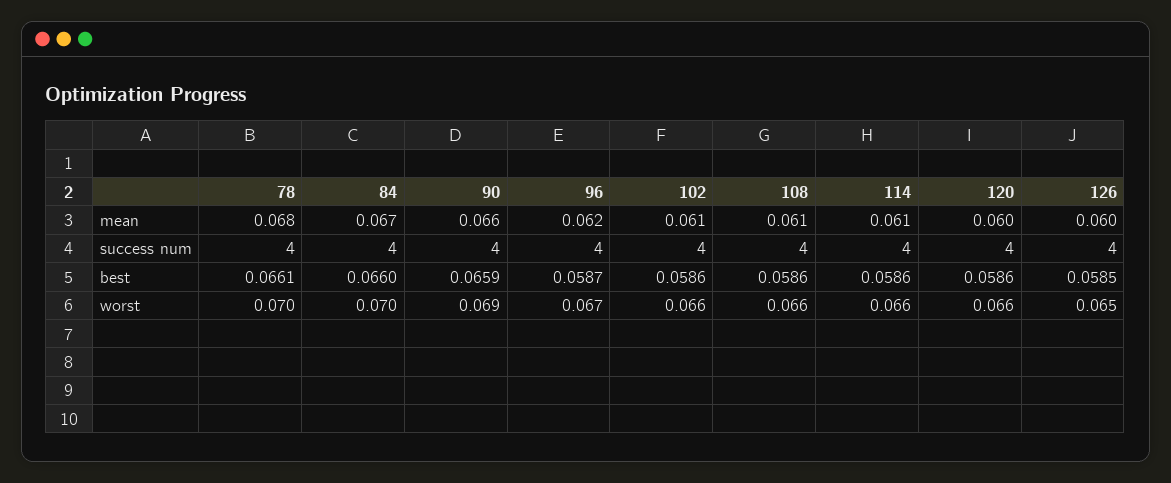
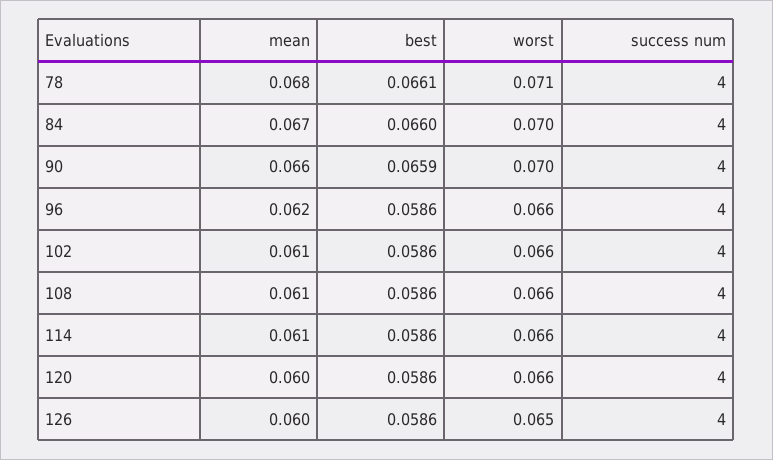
  {
    "78": {
      "mean": 0.068,
      "success num": 4,
      "best": 0.0661,
-     "worst": 0.07
+     "worst": 0.071
    },
    "84": {
      "mean": 0.067,
      "success num": 4,
      "best": 0.066,
      "worst": 0.07
    },
    "90": {
      "mean": 0.066,
      "success num": 4,
      "best": 0.0659,
-     "worst": 0.069
+     "worst": 0.07
    },
    "96": {
      "mean": 0.062,
      "success num": 4,
-     "best": 0.0587,
+     "best": 0.0586,
-     "worst": 0.067
+     "worst": 0.066
    },
    "102": {
      "mean": 0.061,
      "success num": 4,
      "best": 0.0586,
      "worst": 0.066
    },
    "108": {
      "mean": 0.061,
      "success num": 4,
      "best": 0.0586,
      "worst": 0.066
    },
    "114": {
      "mean": 0.061,
      "success num": 4,
      "best": 0.0586,
      "worst": 0.066
    },
    "120": {
      "mean": 0.06,
      "success num": 4,
      "best": 0.0586,
      "worst": 0.066
    },
    "126": {
      "mean": 0.06,
      "success num": 4,
-     "best": 0.0585,
+     "best": 0.0586,
      "worst": 0.065
    }
  }

